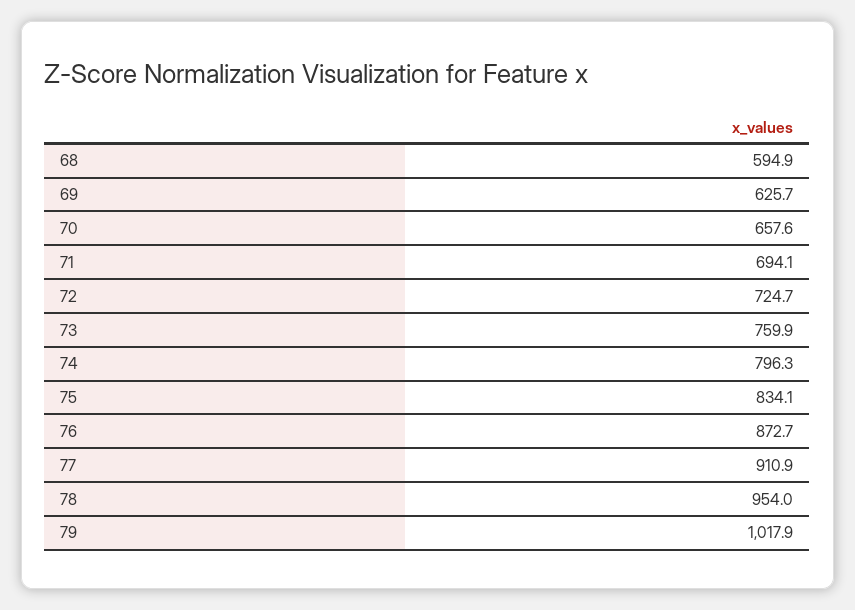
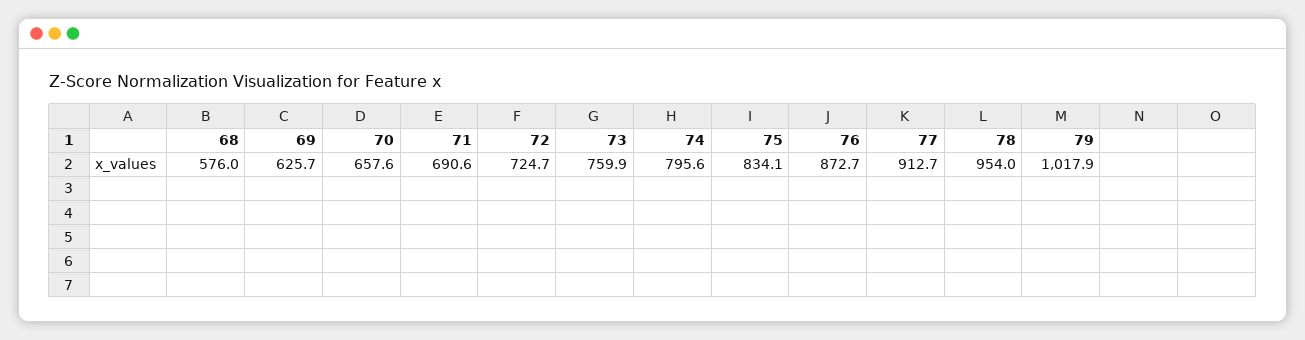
  {
-   "68": 594.9,
+   "68": 576,
    "69": 625.7,
    "70": 657.6,
-   "71": 694.1,
+   "71": 690.6,
    "72": 724.7,
    "73": 759.9,
-   "74": 796.3,
+   "74": 795.6,
    "75": 834.1,
    "76": 872.7,
-   "77": 910.9,
+   "77": 912.7,
    "78": 954,
    "79": 1017.9
  }

